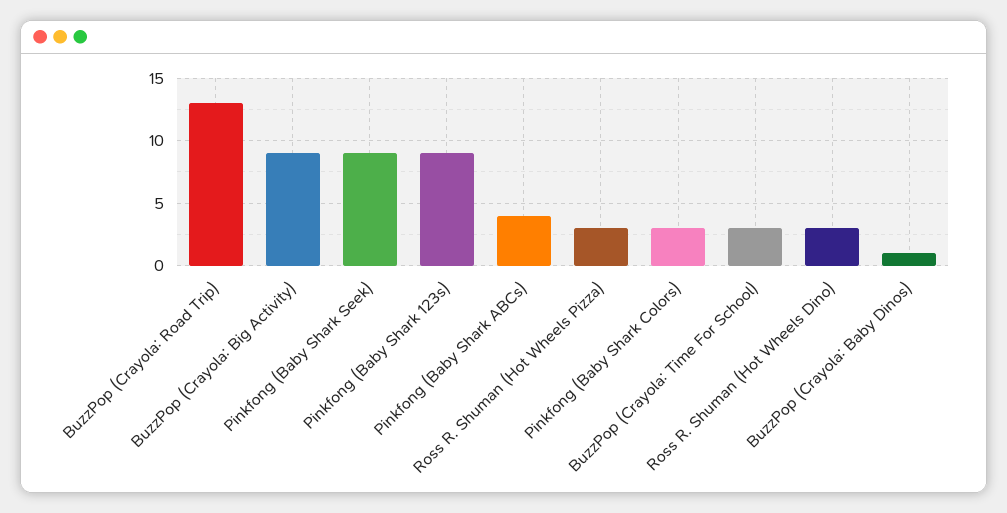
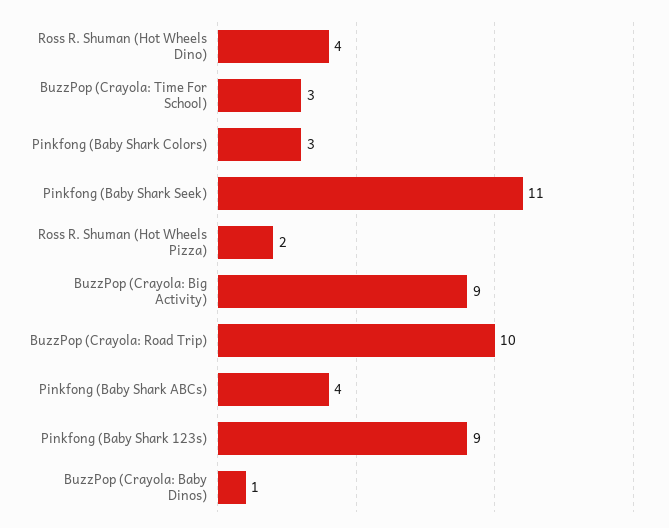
  {
-   "BuzzPop (Crayola: Road Trip)": 13,
+   "BuzzPop (Crayola: Road Trip)": 10,
    "BuzzPop (Crayola: Big Activity)": 9,
-   "Pinkfong (Baby Shark Seek)": 9,
+   "Pinkfong (Baby Shark Seek)": 11,
    "Pinkfong (Baby Shark 123s)": 9,
    "Pinkfong (Baby Shark ABCs)": 4,
-   "Ross R. Shuman (Hot Wheels Pizza)": 3,
+   "Ross R. Shuman (Hot Wheels Pizza)": 2,
    "Pinkfong (Baby Shark Colors)": 3,
    "BuzzPop (Crayola: Time For School)": 3,
-   "Ross R. Shuman (Hot Wheels Dino)": 3,
+   "Ross R. Shuman (Hot Wheels Dino)": 4,
    "BuzzPop (Crayola: Baby Dinos)": 1
  }

